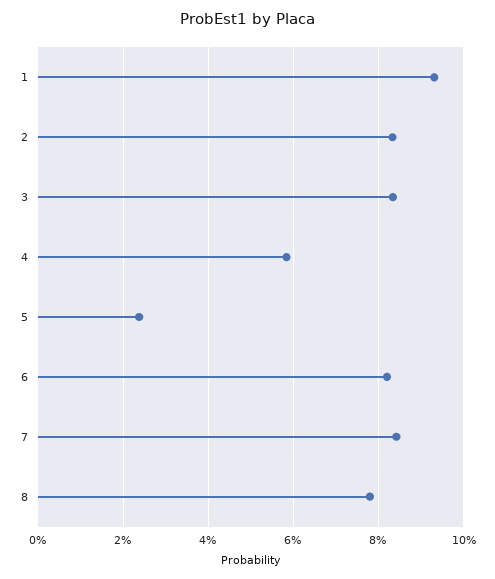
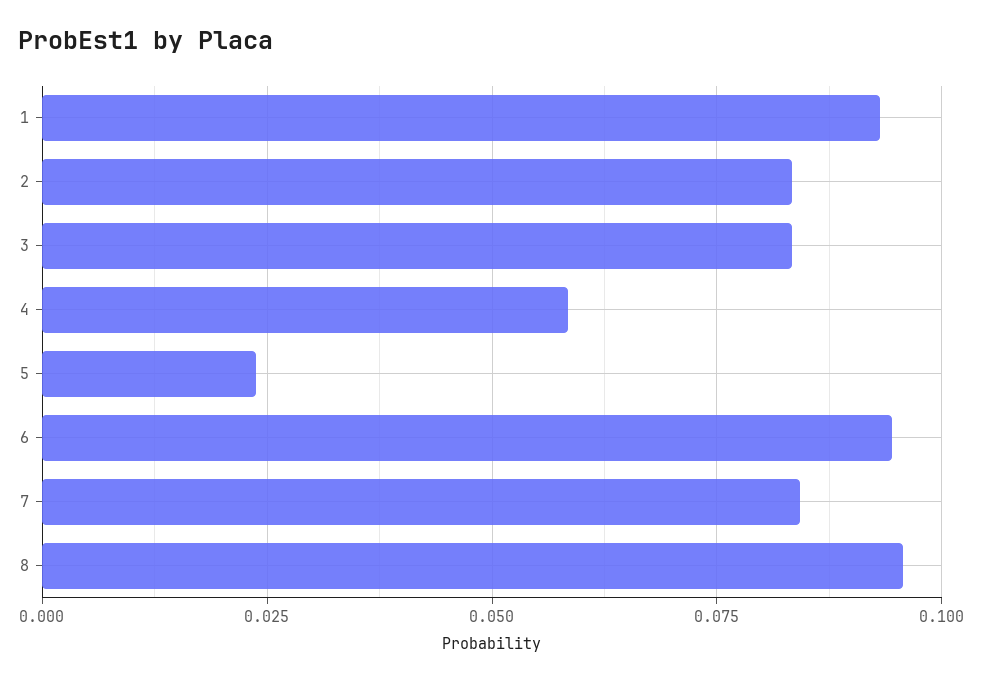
  {
    "1": 0.094,
    "2": 0.084,
    "3": 0.084,
    "4": 0.058,
    "5": 0.024,
-   "6": 0.082,
+   "6": 0.095,
    "7": 0.084,
-   "8": 0.078
+   "8": 0.095
  }

